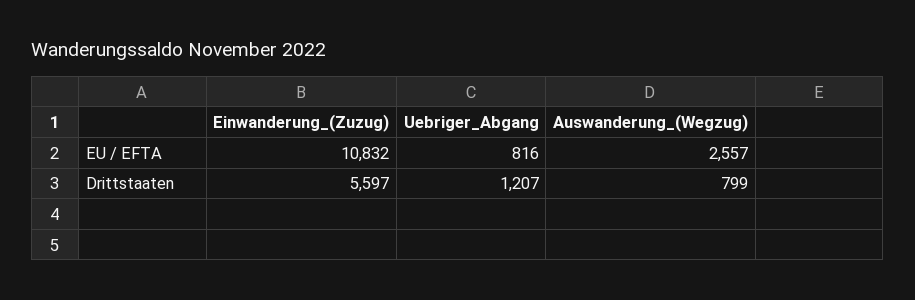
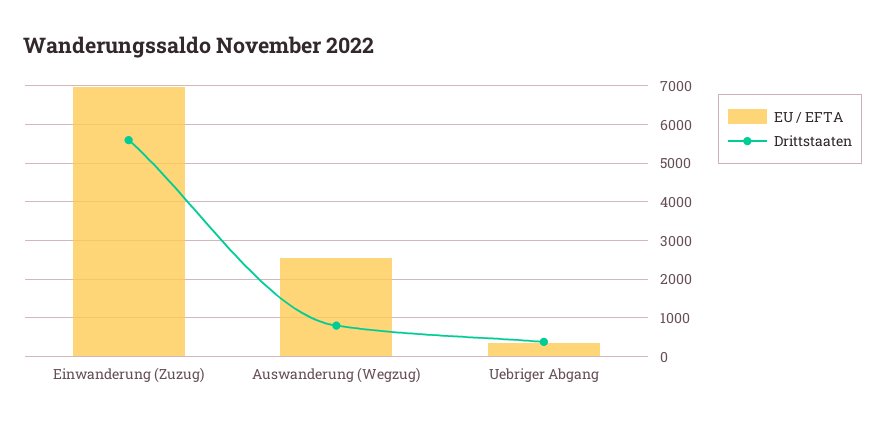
  {
    "EU / EFTA": {
-     "Einwanderung_(Zuzug)": 10832,
+     "Einwanderung_(Zuzug)": 7000,
-     "Uebriger_Abgang": 816,
+     "Uebriger_Abgang": 400,
      "Auswanderung_(Wegzug)": 2557
    },
    "Drittstaaten": {
      "Einwanderung_(Zuzug)": 5597,
-     "Uebriger_Abgang": 1207,
+     "Uebriger_Abgang": 400,
      "Auswanderung_(Wegzug)": 799
    }
  }

